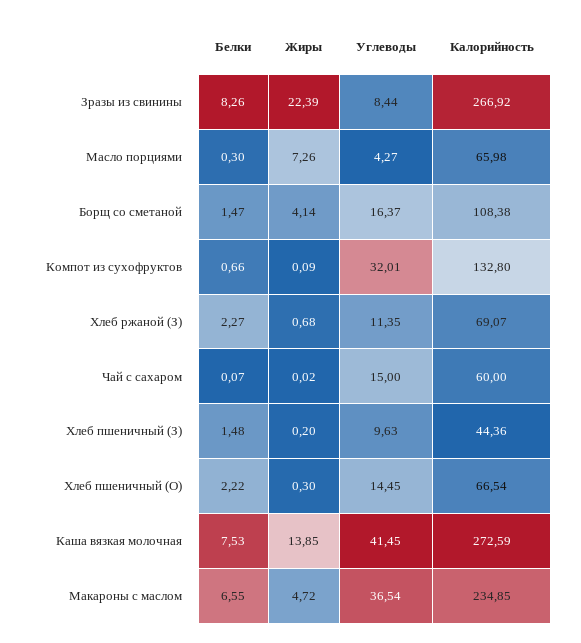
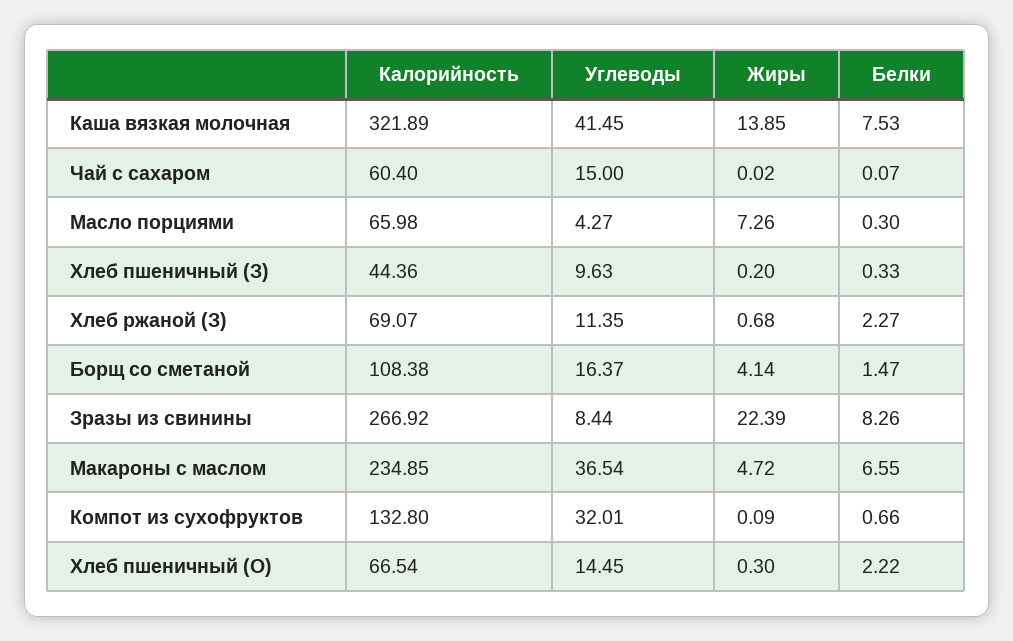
  {
    "Белки": {
      "Зразы из свинины": 8.26,
      "Масло порциями": 0.3,
      "Борщ со сметаной": 1.47,
      "Компот из сухофруктов": 0.66,
      "Хлеб ржаной (З)": 2.27,
      "Чай с сахаром": 0.07,
-     "Хлеб пшеничный (З)": 1.48,
+     "Хлеб пшеничный (З)": 0.33,
      "Хлеб пшеничный (О)": 2.22,
      "Каша вязкая молочная": 7.53,
      "Макароны с маслом": 6.55
    },
    "Жиры": {
      "Зразы из свинины": 22.39,
      "Масло порциями": 7.26,
      "Борщ со сметаной": 4.14,
      "Компот из сухофруктов": 0.09,
      "Хлеб ржаной (З)": 0.68,
      "Чай с сахаром": 0.02,
      "Хлеб пшеничный (З)": 0.2,
      "Хлеб пшеничный (О)": 0.3,
      "Каша вязкая молочная": 13.85,
      "Макароны с маслом": 4.72
    },
    "Углеводы": {
      "Зразы из свинины": 8.44,
      "Масло порциями": 4.27,
      "Борщ со сметаной": 16.37,
      "Компот из сухофруктов": 32.01,
      "Хлеб ржаной (З)": 11.35,
      "Чай с сахаром": 15,
      "Хлеб пшеничный (З)": 9.63,
      "Хлеб пшеничный (О)": 14.45,
      "Каша вязкая молочная": 41.45,
      "Макароны с маслом": 36.54
    },
    "Калорийность": {
      "Зразы из свинины": 266.92,
      "Масло порциями": 65.98,
      "Борщ со сметаной": 108.38,
      "Компот из сухофруктов": 132.8,
      "Хлеб ржаной (З)": 69.07,
-     "Чай с сахаром": 60,
+     "Чай с сахаром": 60.4,
      "Хлеб пшеничный (З)": 44.36,
      "Хлеб пшеничный (О)": 66.54,
-     "Каша вязкая молочная": 272.59,
+     "Каша вязкая молочная": 321.89,
      "Макароны с маслом": 234.85
    }
  }

